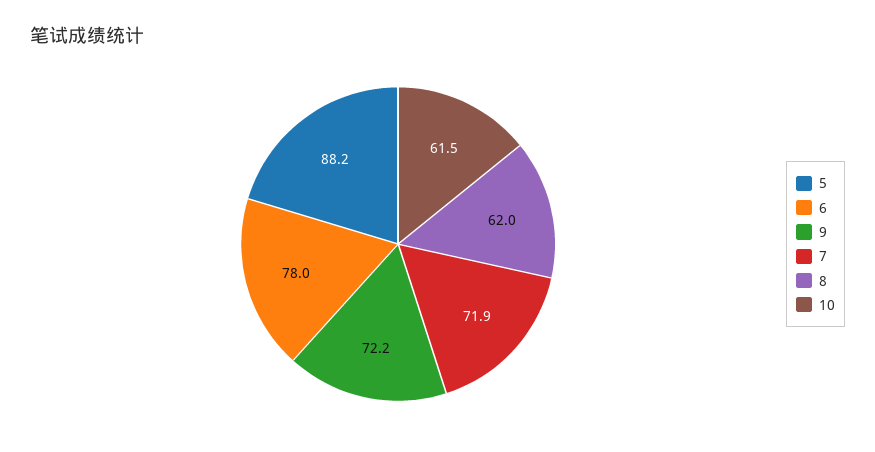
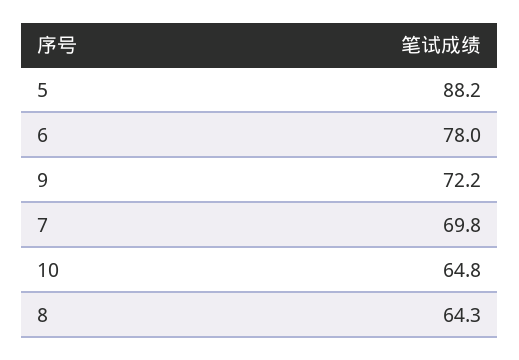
  {
    "5": 88.2,
    "6": 78,
    "9": 72.2,
-   "7": 71.9,
+   "7": 69.8,
-   "8": 62,
+   "8": 64.3,
-   "10": 61.5
+   "10": 64.8
  }

